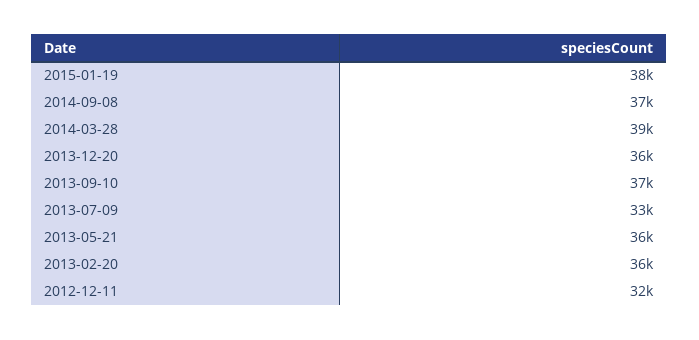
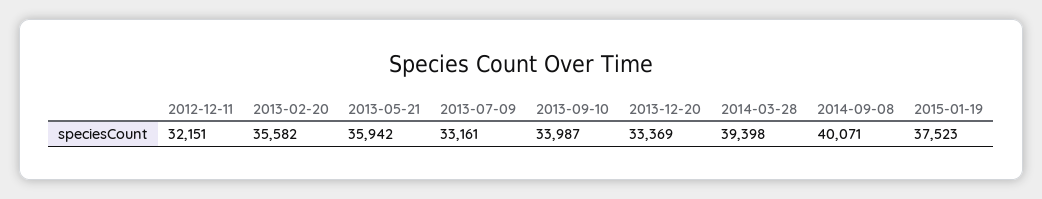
  {
    "2015-01-19": 37523,
-   "2014-09-08": 37000,
+   "2014-09-08": 40071,
    "2014-03-28": 39398,
-   "2013-12-20": 36000,
+   "2013-12-20": 33369,
-   "2013-09-10": 37000,
+   "2013-09-10": 33987,
    "2013-07-09": 33161,
    "2013-05-21": 35942,
    "2013-02-20": 35582,
    "2012-12-11": 32151
  }

